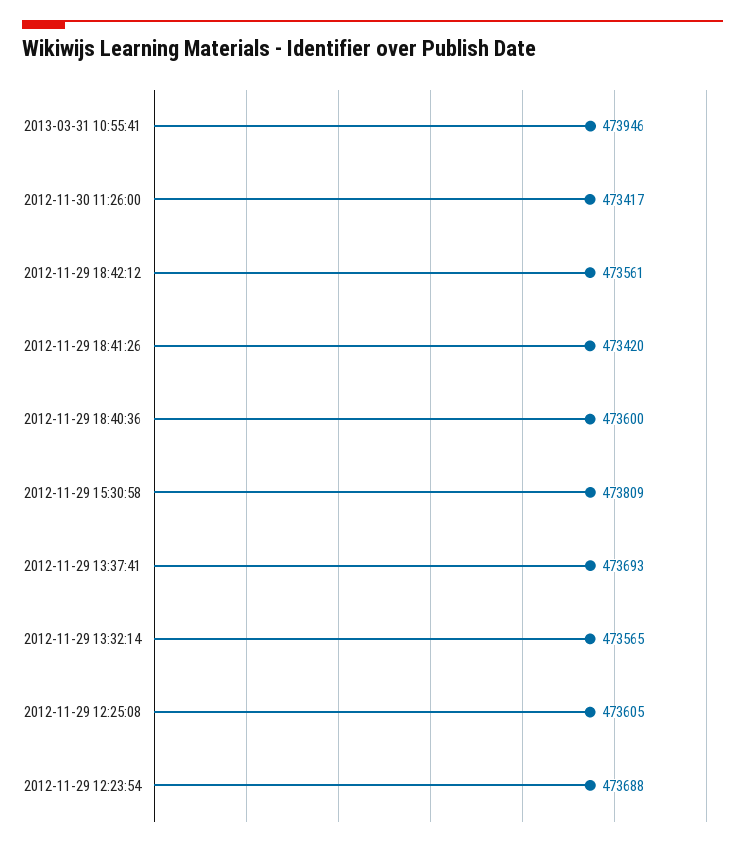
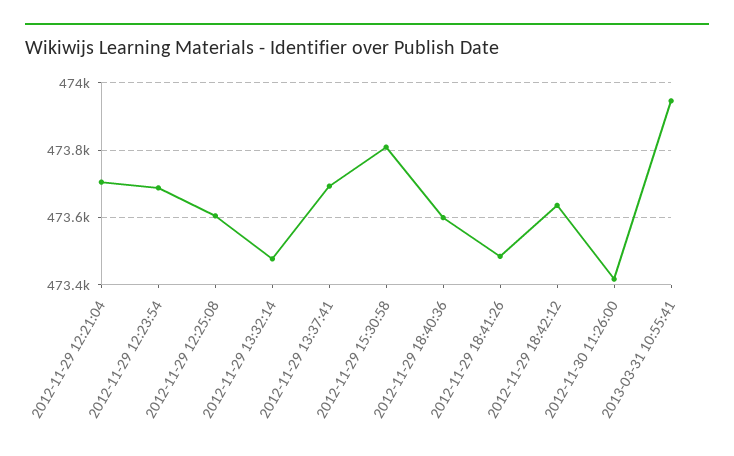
  {
    "2013-03-31 10:55:41": 473946,
    "2012-11-30 11:26:00": 473417,
-   "2012-11-29 18:42:12": 473561,
+   "2012-11-29 18:42:12": 473640,
-   "2012-11-29 18:41:26": 473420,
+   "2012-11-29 18:41:26": 473480,
    "2012-11-29 18:40:36": 473600,
    "2012-11-29 15:30:58": 473809,
    "2012-11-29 13:37:41": 473693,
-   "2012-11-29 13:32:14": 473565,
+   "2012-11-29 13:32:14": 473480,
    "2012-11-29 12:25:08": 473605,
-   "2012-11-29 12:23:54": 473688
+   "2012-11-29 12:23:54": 473688,
+   "2012-11-29 12:21:04": 473700
  }

